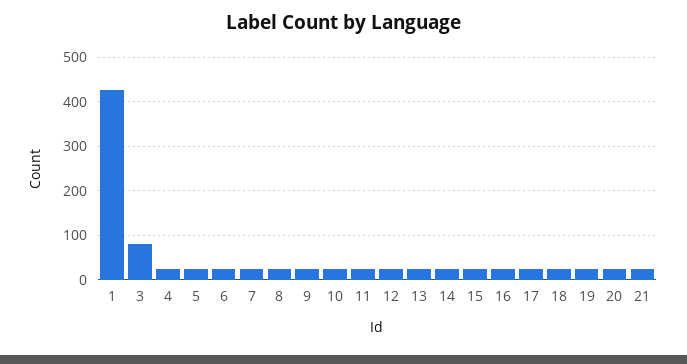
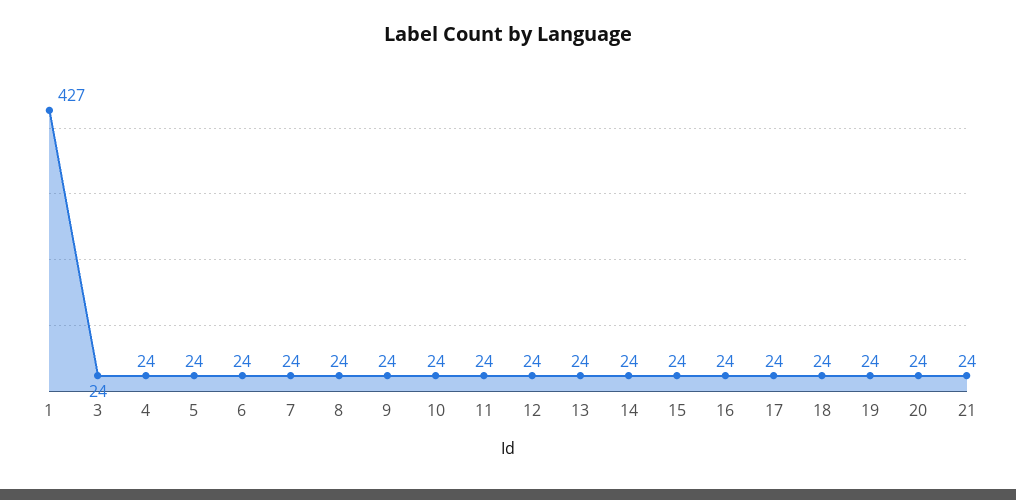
  {
    "1": 427,
-   "3": 80,
+   "3": 24,
    "4": 24,
    "5": 24,
    "6": 24,
    "7": 24,
    "8": 24,
    "9": 24,
    "10": 24,
    "11": 24,
    "12": 24,
    "13": 24,
    "14": 24,
    "15": 24,
    "16": 24,
    "17": 24,
    "18": 24,
    "19": 24,
    "20": 24,
    "21": 24
  }

